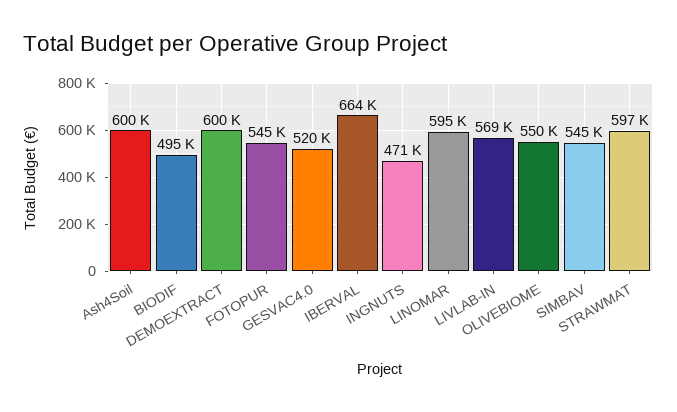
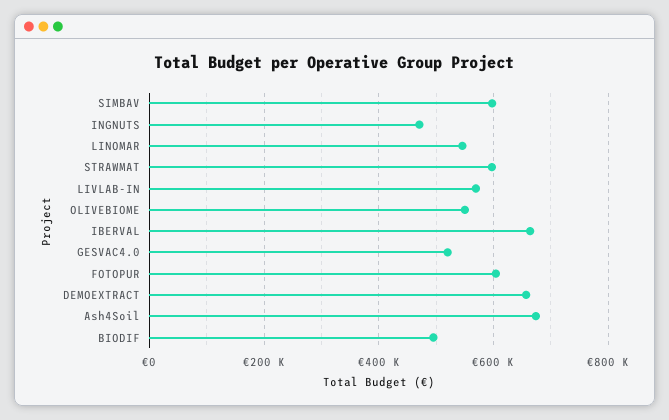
  {
-   "Ash4Soil": 600000,
+   "Ash4Soil": 680000,
    "BIODIF": 495000,
-   "DEMOEXTRACT": 600000,
+   "DEMOEXTRACT": 660000,
-   "FOTOPUR": 545000,
+   "FOTOPUR": 600000,
    "GESVAC4.0": 520000,
    "IBERVAL": 664000,
    "INGNUTS": 471000,
-   "LINOMAR": 595000,
+   "LINOMAR": 540000,
    "LIVLAB-IN": 569000,
    "OLIVEBIOME": 550000,
-   "SIMBAV": 545000,
+   "SIMBAV": 600000,
    "STRAWMAT": 597000
  }

